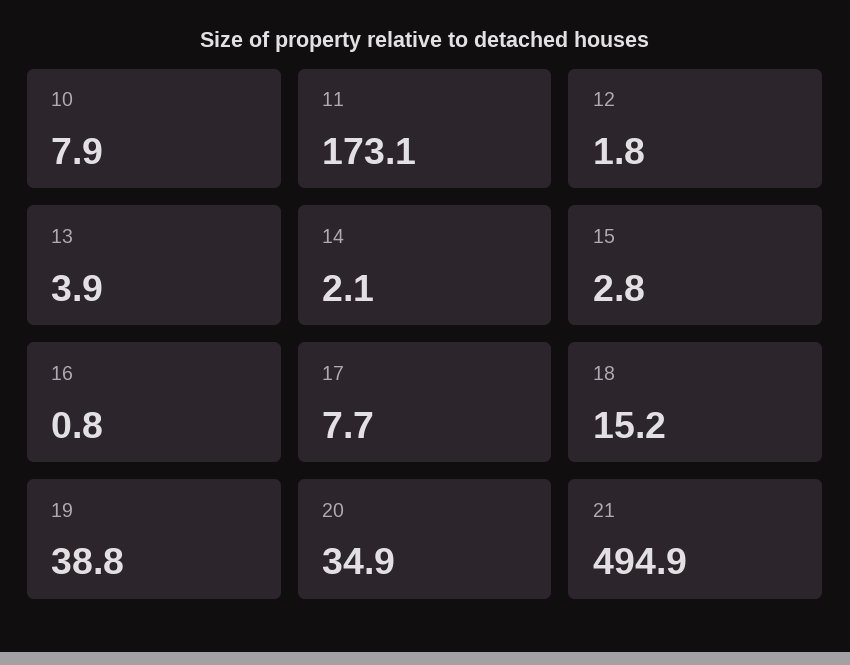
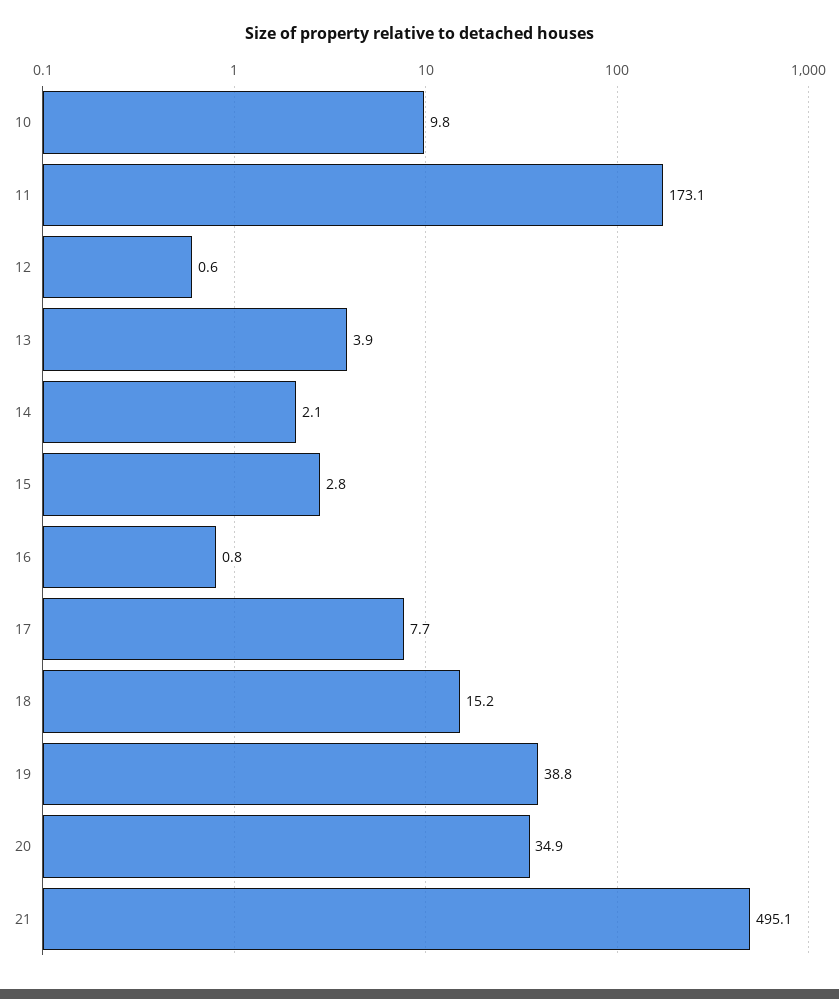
  {
-   "10": 7.9,
+   "10": 9.8,
    "11": 173.1,
-   "12": 1.8,
+   "12": 0.6,
    "13": 3.9,
    "14": 2.1,
    "15": 2.8,
    "16": 0.8,
    "17": 7.7,
    "18": 15.2,
    "19": 38.8,
    "20": 34.9,
-   "21": 494.9
+   "21": 495.1
  }

